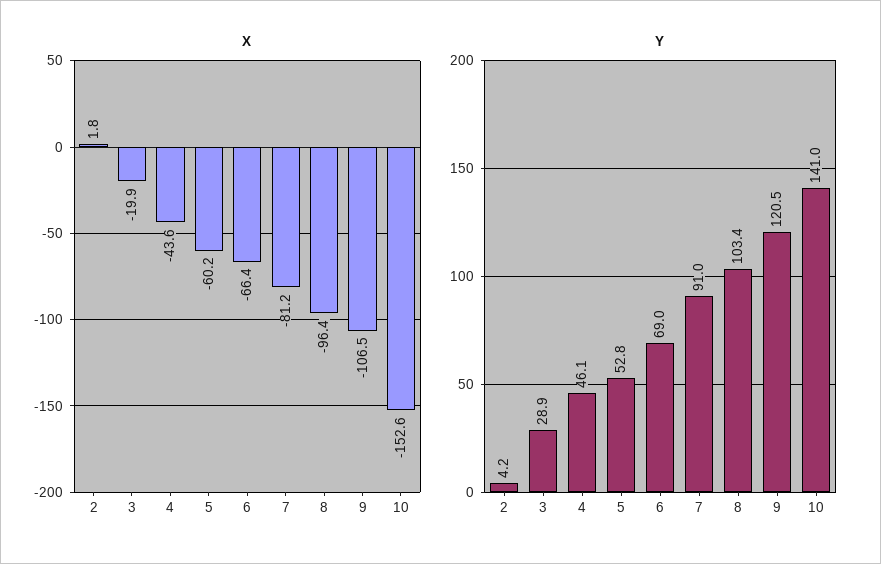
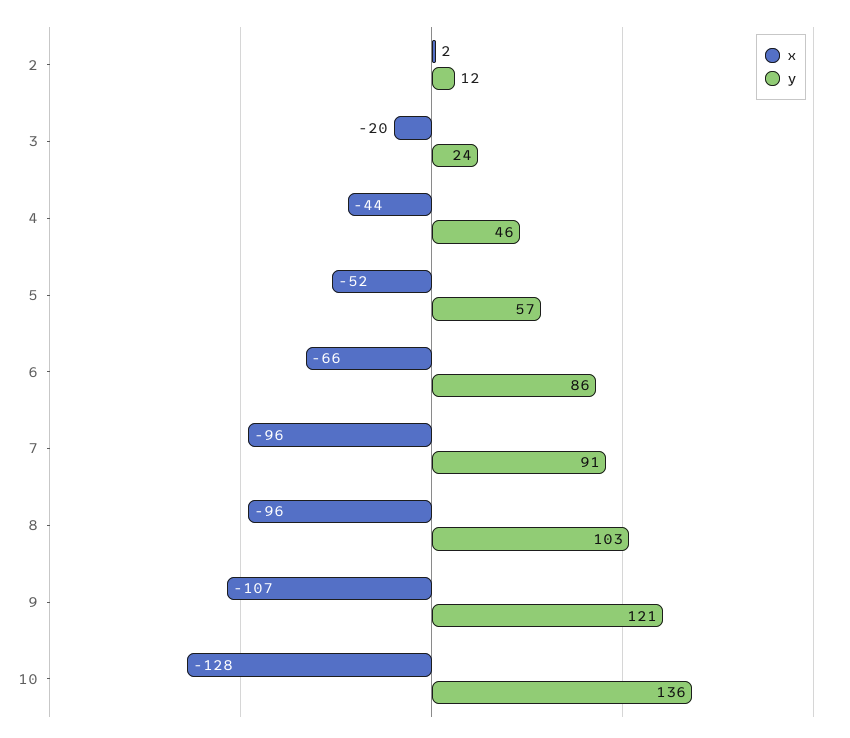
  {
    "X": {
      "2": 1.8,
      "3": -19.9,
      "4": -43.6,
-     "5": -60.2,
+     "5": -52,
      "6": -66.4,
-     "7": -81.2,
+     "7": -96,
      "8": -96.4,
      "9": -106.5,
-     "10": -152.6
+     "10": -128
    },
    "Y": {
-     "2": 4.2,
+     "2": 12,
-     "3": 28.9,
+     "3": 24,
      "4": 46.1,
-     "5": 52.8,
+     "5": 57,
-     "6": 69,
+     "6": 86,
      "7": 91,
      "8": 103.4,
      "9": 120.5,
-     "10": 141
+     "10": 136
    }
  }

